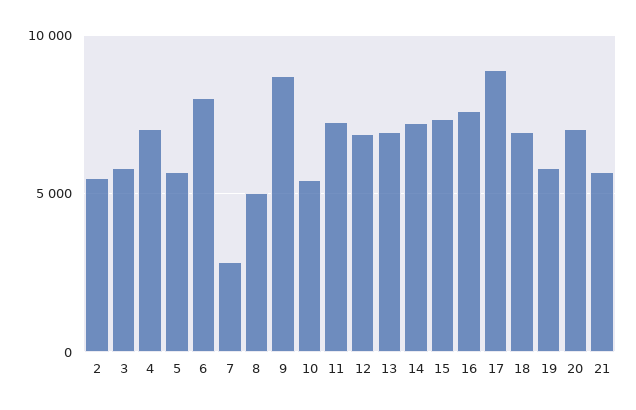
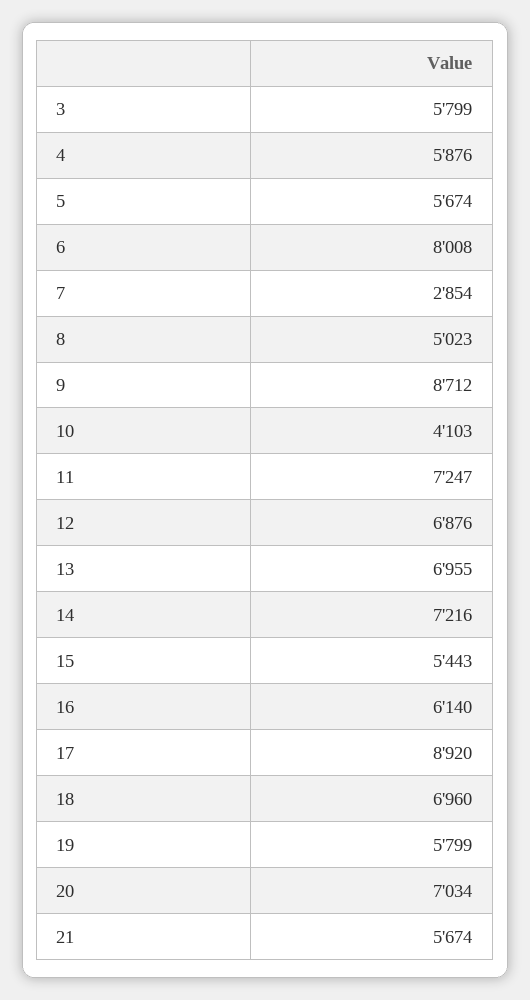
  {
-   "2": 5500,
    "3": 5799,
-   "4": 7000,
+   "4": 5876,
    "5": 5674,
    "6": 8008,
    "7": 2854,
    "8": 5023,
    "9": 8712,
-   "10": 5500,
+   "10": 4103,
    "11": 7247,
    "12": 6876,
    "13": 6955,
    "14": 7216,
-   "15": 7500,
+   "15": 5443,
-   "16": 7500,
+   "16": 6140,
    "17": 8920,
    "18": 6960,
    "19": 5799,
    "20": 7034,
    "21": 5674
  }

